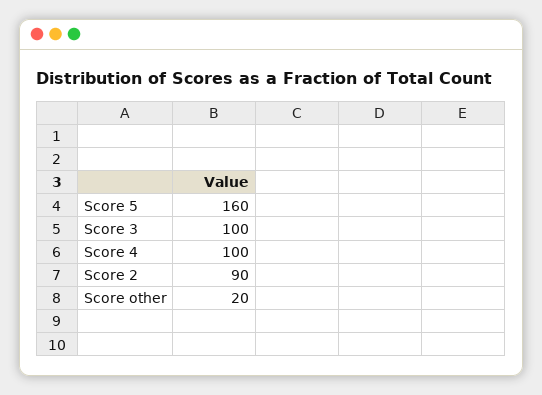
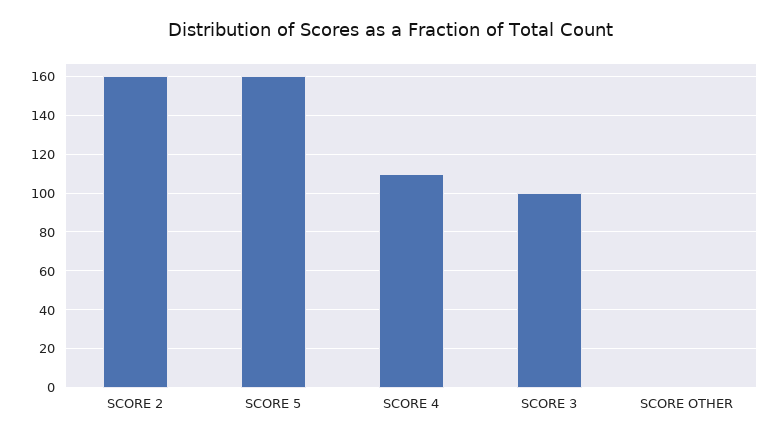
  {
    "Score 5": 160,
    "Score 3": 100,
-   "Score 4": 100,
+   "Score 4": 110,
-   "Score 2": 90,
+   "Score 2": 160,
-   "Score other": 20
+   "Score other": 0
  }

